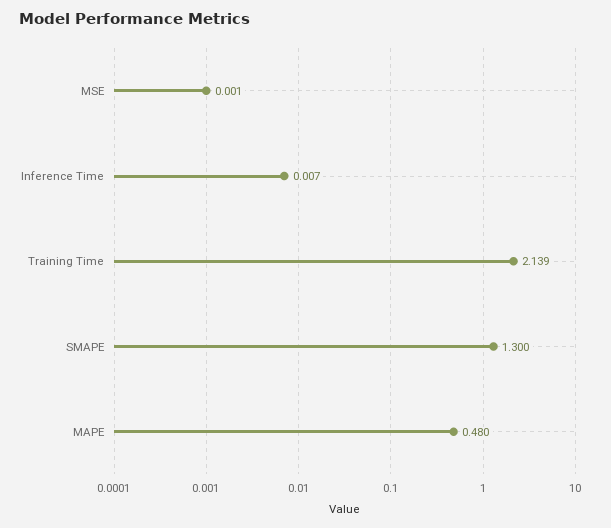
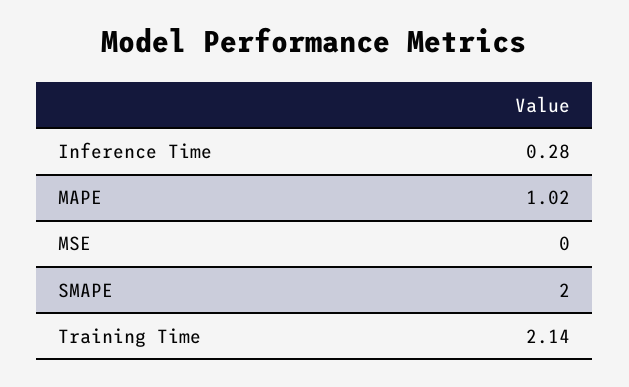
  {
    "MSE": 0.001,
-   "Inference Time": 0.007,
+   "Inference Time": 0.28,
    "Training Time": 2.139,
-   "SMAPE": 1.3,
+   "SMAPE": 2,
-   "MAPE": 0.48
+   "MAPE": 1.02
  }

